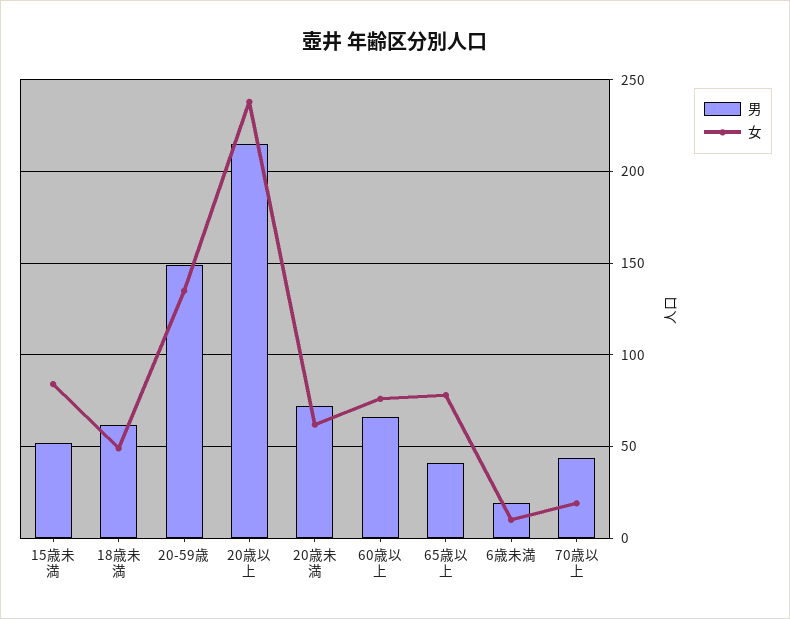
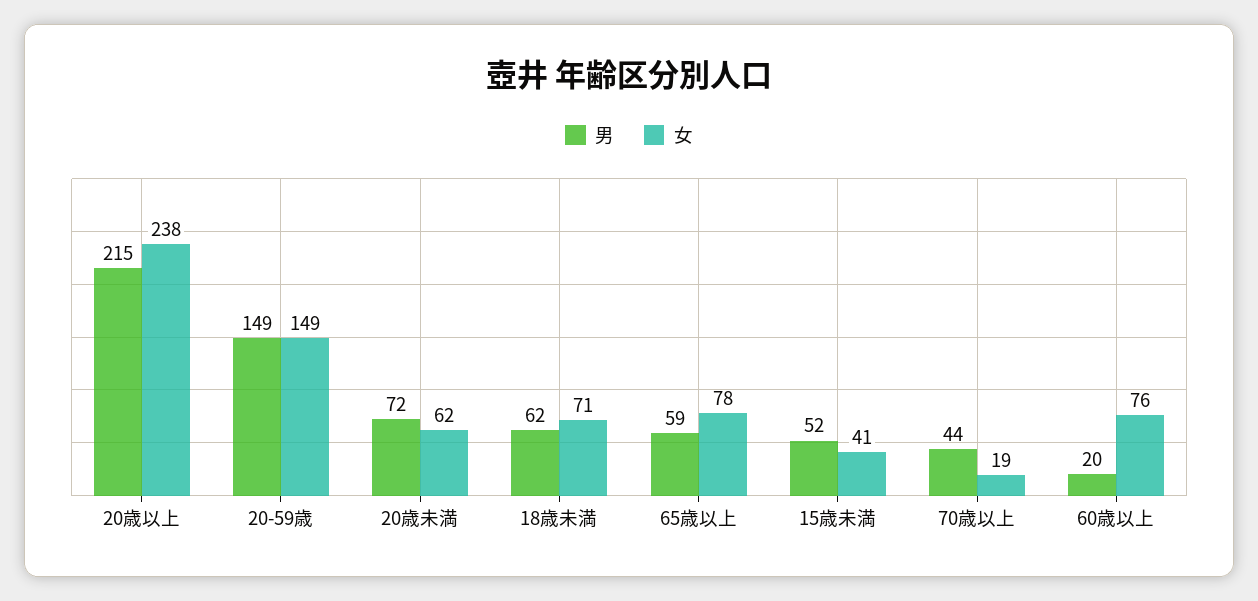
  {
    "男": {
      "15歳未満": 52,
      "18歳未満": 62,
      "20-59歳": 149,
      "20歳以上": 215,
      "20歳未満": 72,
-     "60歳以上": 65,
+     "60歳以上": 20,
-     "65歳以上": 40,
+     "65歳以上": 59,
-     "6歳未満": 20,
      "70歳以上": 44
    },
    "女": {
-     "15歳未満": 85,
+     "15歳未満": 41,
-     "18歳未満": 50,
+     "18歳未満": 71,
-     "20-59歳": 135,
+     "20-59歳": 149,
      "20歳以上": 238,
      "20歳未満": 62,
      "60歳以上": 76,
      "65歳以上": 78,
-     "6歳未満": 10,
      "70歳以上": 19
    }
  }

